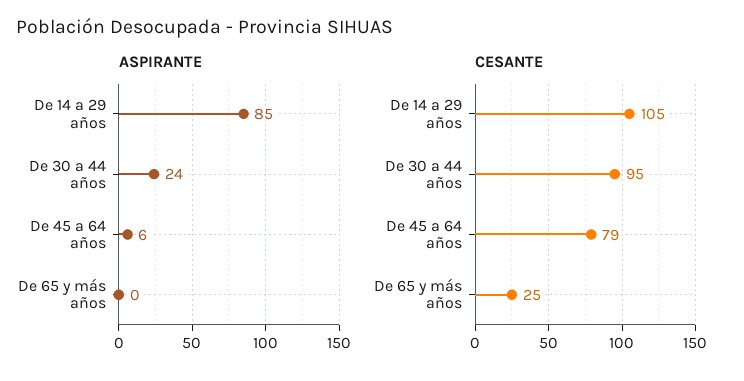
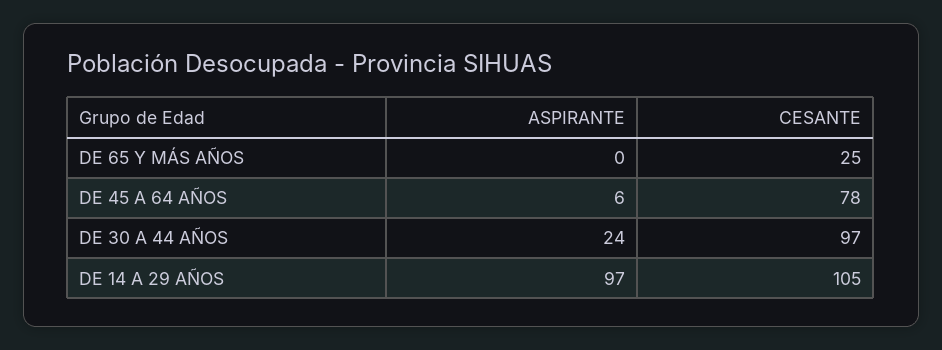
  {
    "ASPIRANTE": {
-     "De 14 a 29 años": 85,
+     "De 14 a 29 años": 97,
      "De 30 a 44 años": 24,
      "De 45 a 64 años": 6,
      "De 65 y más años": 0
    },
    "CESANTE": {
      "De 14 a 29 años": 105,
-     "De 30 a 44 años": 95,
+     "De 30 a 44 años": 97,
-     "De 45 a 64 años": 79,
+     "De 45 a 64 años": 78,
      "De 65 y más años": 25
    }
  }

